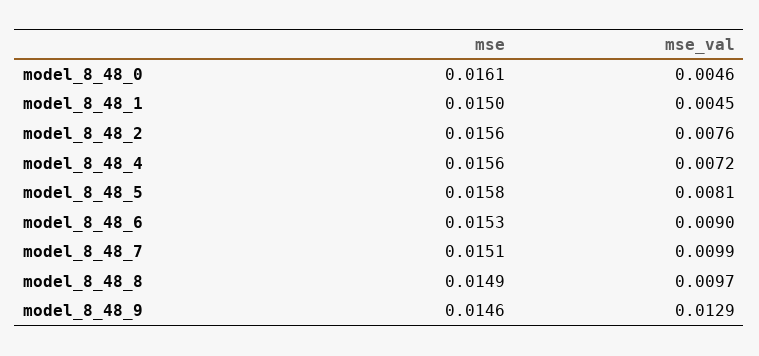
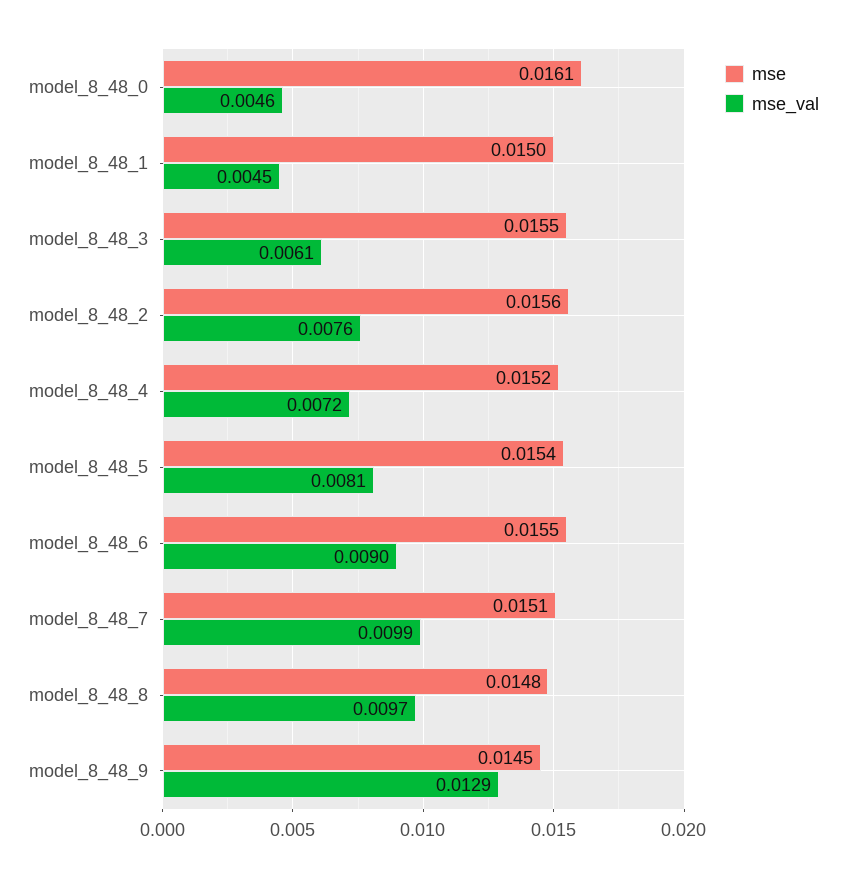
  {
    "mse": {
      "model_8_48_0": 0.0161,
      "model_8_48_1": 0.015,
      "model_8_48_2": 0.0156,
-     "model_8_48_4": 0.0156,
+     "model_8_48_4": 0.0152,
-     "model_8_48_5": 0.0158,
+     "model_8_48_5": 0.0154,
-     "model_8_48_6": 0.0153,
+     "model_8_48_6": 0.0155,
      "model_8_48_7": 0.0151,
-     "model_8_48_8": 0.0149,
+     "model_8_48_8": 0.0148,
-     "model_8_48_9": 0.0146
+     "model_8_48_9": 0.0145,
+     "model_8_48_3": 0.0155
    },
    "mse_val": {
      "model_8_48_0": 0.0046,
      "model_8_48_1": 0.0045,
      "model_8_48_2": 0.0076,
      "model_8_48_4": 0.0072,
      "model_8_48_5": 0.0081,
      "model_8_48_6": 0.009,
      "model_8_48_7": 0.0099,
      "model_8_48_8": 0.0097,
-     "model_8_48_9": 0.0129
+     "model_8_48_9": 0.0129,
+     "model_8_48_3": 0.0061
    }
  }

